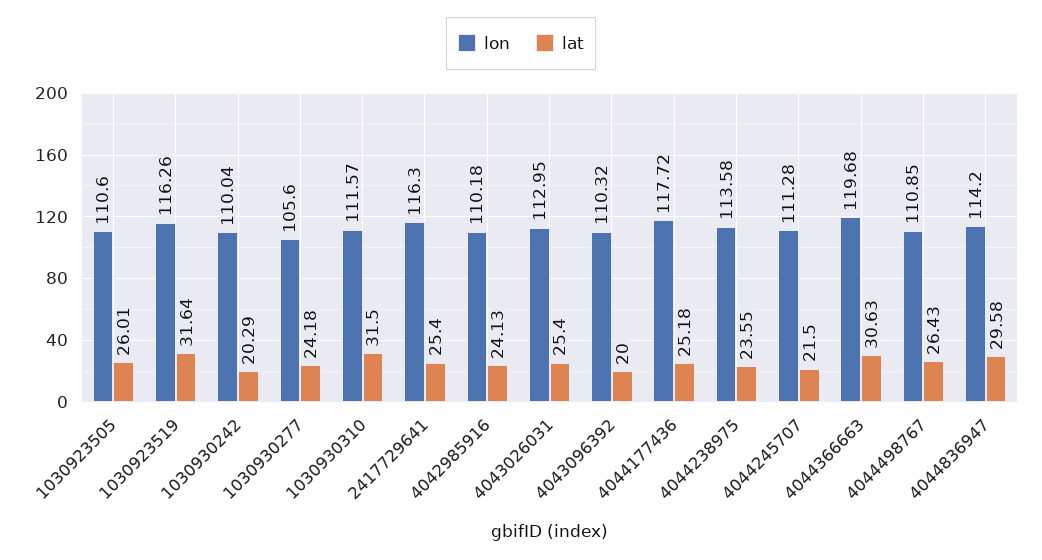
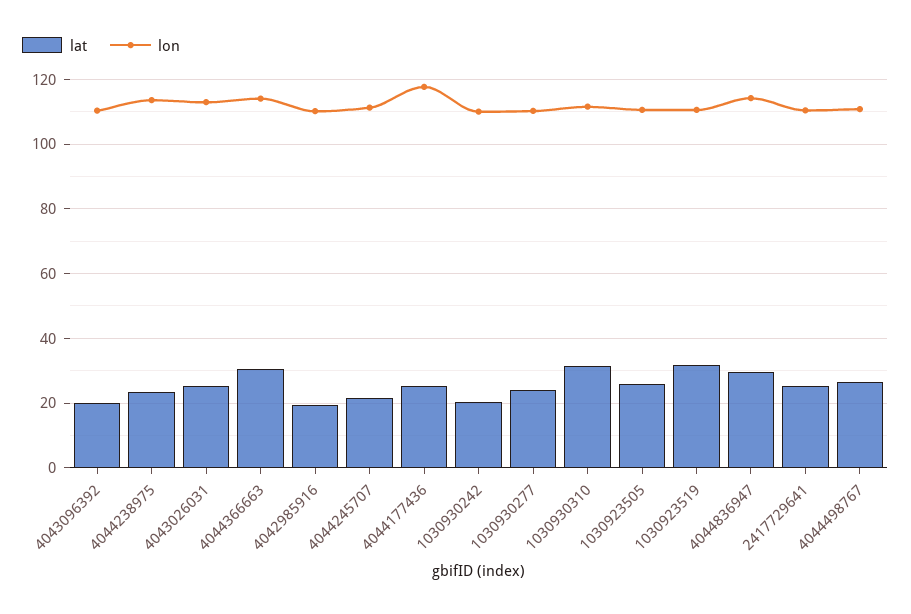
  {
    "lon": {
      "1030923505": 110.6,
-     "1030923519": 116.26,
+     "1030923519": 110,
      "1030930242": 110.04,
-     "1030930277": 105.6,
+     "1030930277": 110,
      "1030930310": 111.57,
-     "2417729641": 116.3,
+     "2417729641": 110,
      "4042985916": 110.18,
      "4043026031": 112.95,
      "4043096392": 110.32,
      "4044177436": 117.72,
      "4044238975": 113.58,
      "4044245707": 111.28,
-     "4044366663": 119.68,
+     "4044366663": 114,
      "4044498767": 110.85,
      "4044836947": 114.2
    },
    "lat": {
      "1030923505": 26.01,
      "1030923519": 31.64,
      "1030930242": 20.29,
      "1030930277": 24.18,
      "1030930310": 31.5,
      "2417729641": 25.4,
-     "4042985916": 24.13,
+     "4042985916": 20,
      "4043026031": 25.4,
      "4043096392": 20,
      "4044177436": 25.18,
      "4044238975": 23.55,
      "4044245707": 21.5,
      "4044366663": 30.63,
      "4044498767": 26.43,
      "4044836947": 29.58
    }
  }

